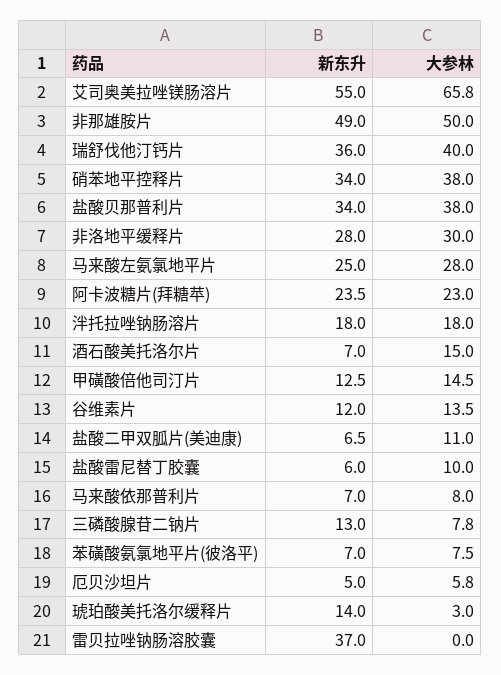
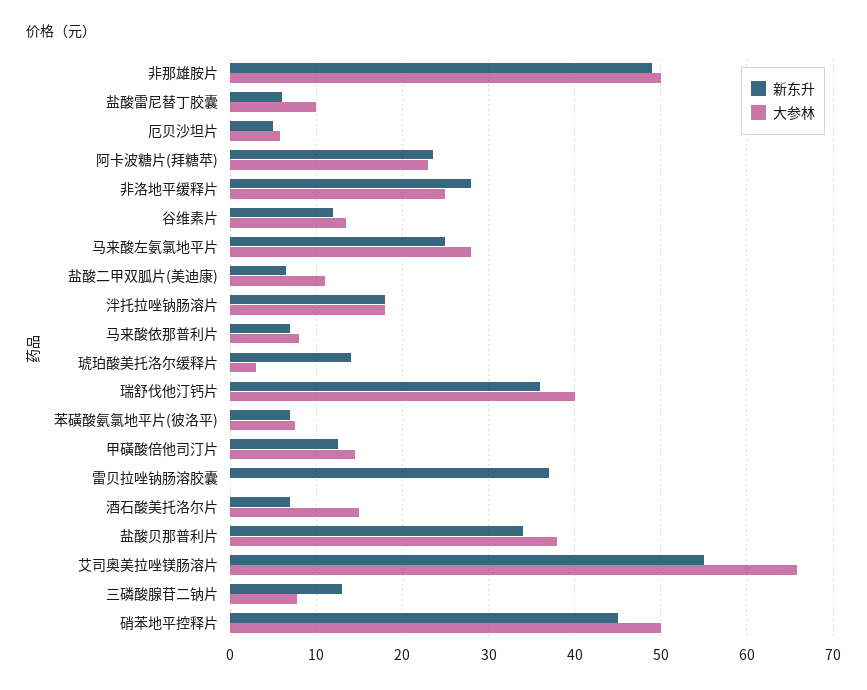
  {
    "新东升": {
      "艾司奥美拉唑镁肠溶片": 55,
      "非那雄胺片": 49,
      "瑞舒伐他汀钙片": 36,
-     "硝苯地平控释片": 34,
+     "硝苯地平控释片": 45,
      "盐酸贝那普利片": 34,
      "非洛地平缓释片": 28,
      "马来酸左氨氯地平片": 25,
      "阿卡波糖片(拜糖苹)": 23.5,
      "泮托拉唑钠肠溶片": 18,
      "酒石酸美托洛尔片": 7,
      "甲磺酸倍他司汀片": 12.5,
      "谷维素片": 12,
      "盐酸二甲双胍片(美迪康)": 6.5,
      "盐酸雷尼替丁胶囊": 6,
      "马来酸依那普利片": 7,
      "三磷酸腺苷二钠片": 13,
      "苯磺酸氨氯地平片(彼洛平)": 7,
      "厄贝沙坦片": 5,
      "琥珀酸美托洛尔缓释片": 14,
      "雷贝拉唑钠肠溶胶囊": 37
    },
    "大参林": {
      "艾司奥美拉唑镁肠溶片": 65.8,
      "非那雄胺片": 50,
      "瑞舒伐他汀钙片": 40,
-     "硝苯地平控释片": 38,
+     "硝苯地平控释片": 50,
      "盐酸贝那普利片": 38,
-     "非洛地平缓释片": 30,
+     "非洛地平缓释片": 25,
      "马来酸左氨氯地平片": 28,
      "阿卡波糖片(拜糖苹)": 23,
      "泮托拉唑钠肠溶片": 18,
      "酒石酸美托洛尔片": 15,
      "甲磺酸倍他司汀片": 14.5,
      "谷维素片": 13.5,
      "盐酸二甲双胍片(美迪康)": 11,
      "盐酸雷尼替丁胶囊": 10,
      "马来酸依那普利片": 8,
      "三磷酸腺苷二钠片": 7.8,
      "苯磺酸氨氯地平片(彼洛平)": 7.5,
      "厄贝沙坦片": 5.8,
      "琥珀酸美托洛尔缓释片": 3,
      "雷贝拉唑钠肠溶胶囊": 0
    }
  }

